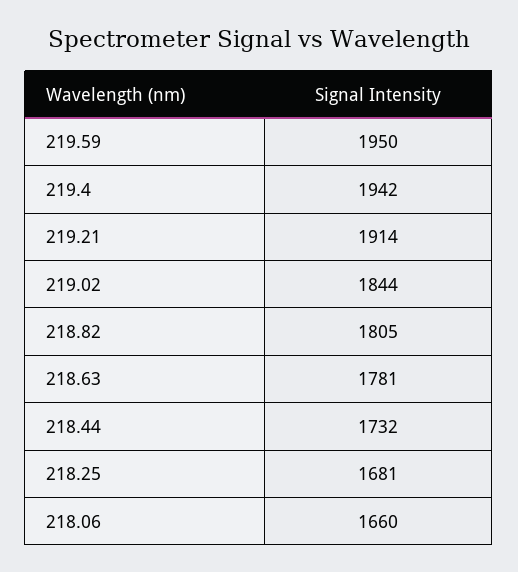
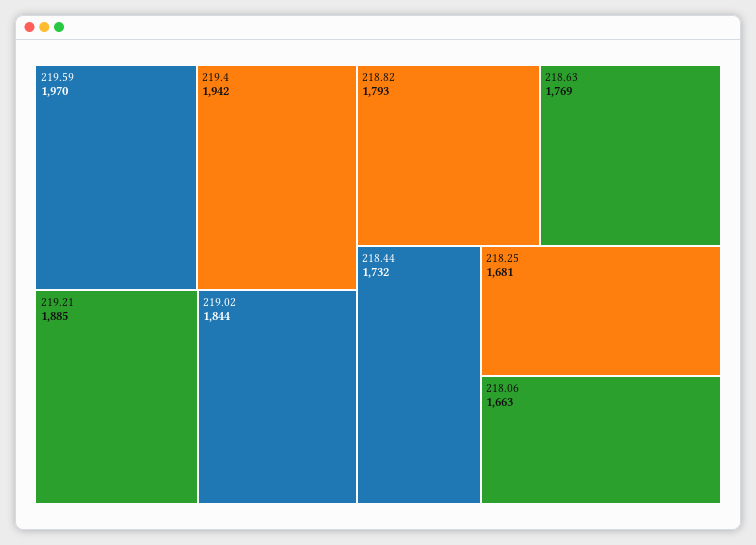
  {
-   "219.59": 1950,
+   "219.59": 1970,
    "219.4": 1942,
-   "219.21": 1914,
+   "219.21": 1885,
    "219.02": 1844,
-   "218.82": 1805,
+   "218.82": 1793,
-   "218.63": 1781,
+   "218.63": 1769,
    "218.44": 1732,
    "218.25": 1681,
-   "218.06": 1660
+   "218.06": 1663
  }

